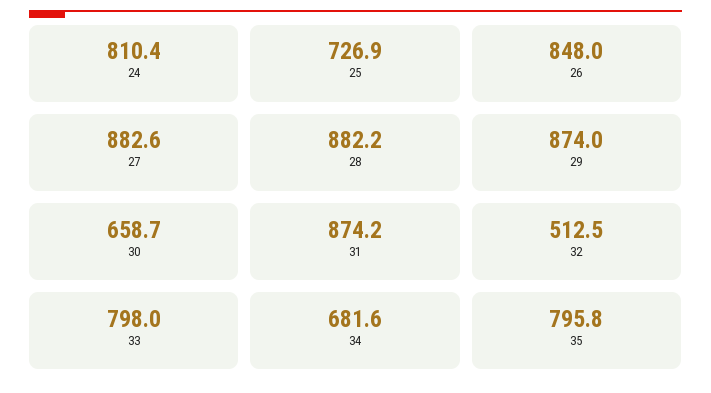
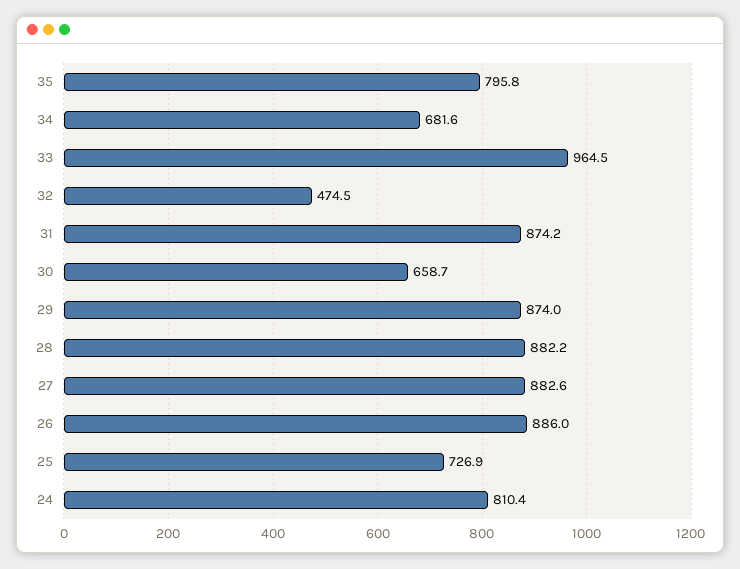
  {
    "24": 810.4,
    "25": 726.9,
-   "26": 848,
+   "26": 886,
    "27": 882.6,
    "28": 882.2,
    "29": 874,
    "30": 658.7,
    "31": 874.2,
-   "32": 512.5,
+   "32": 474.5,
-   "33": 798,
+   "33": 964.5,
    "34": 681.6,
    "35": 795.8
  }

